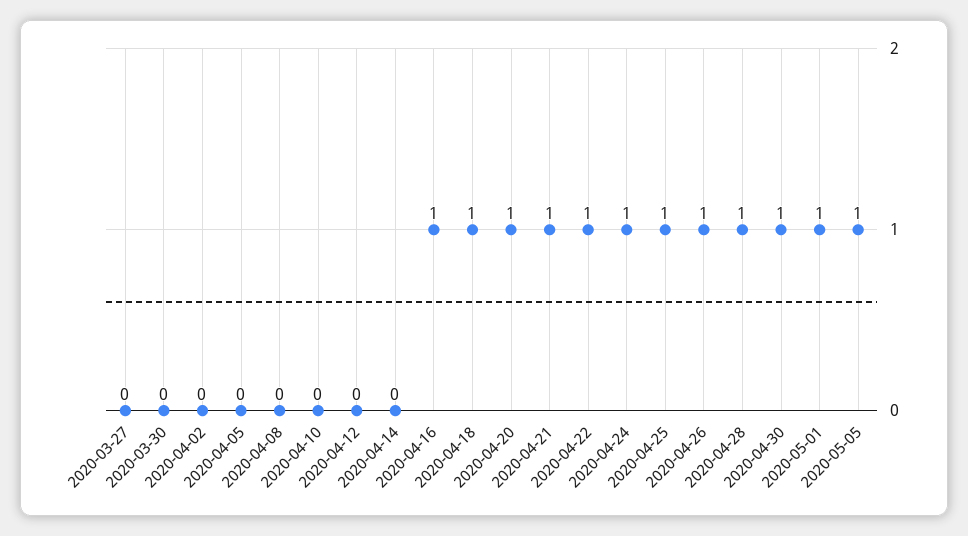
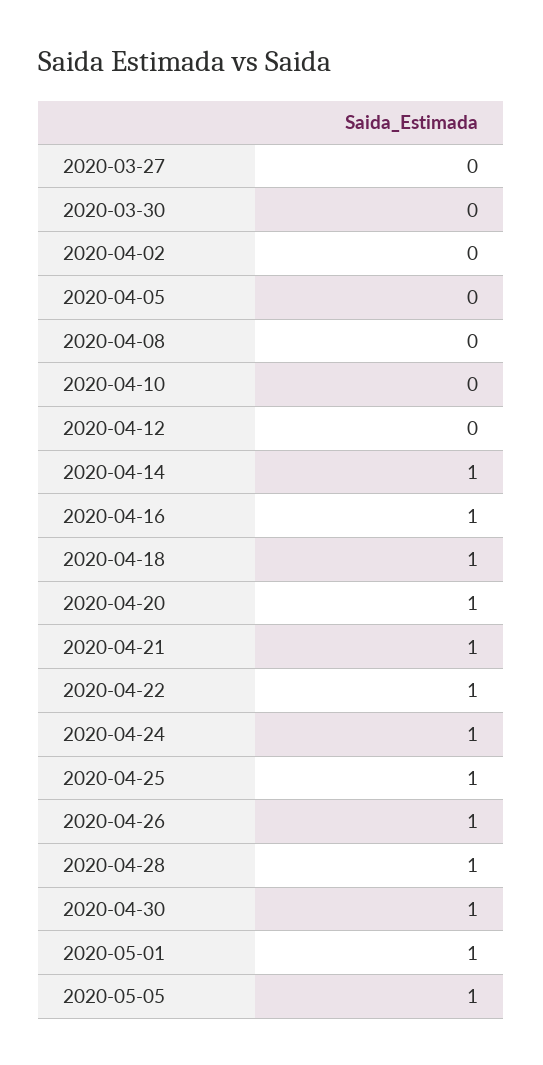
  {
    "2020-03-27": 0,
    "2020-03-30": 0,
    "2020-04-02": 0,
    "2020-04-05": 0,
    "2020-04-08": 0,
    "2020-04-10": 0,
    "2020-04-12": 0,
-   "2020-04-14": 0,
+   "2020-04-14": 1,
    "2020-04-16": 1,
    "2020-04-18": 1,
    "2020-04-20": 1,
    "2020-04-21": 1,
    "2020-04-22": 1,
    "2020-04-24": 1,
    "2020-04-25": 1,
    "2020-04-26": 1,
    "2020-04-28": 1,
    "2020-04-30": 1,
    "2020-05-01": 1,
    "2020-05-05": 1
  }

